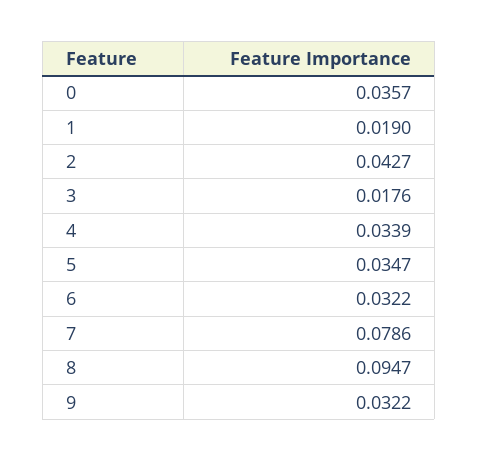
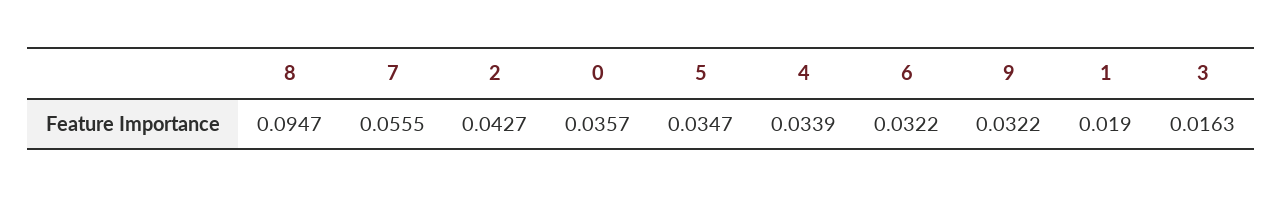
  {
    "0": 0.0357,
    "1": 0.019,
    "2": 0.0427,
-   "3": 0.0176,
+   "3": 0.0163,
    "4": 0.0339,
    "5": 0.0347,
    "6": 0.0322,
-   "7": 0.0786,
+   "7": 0.0555,
    "8": 0.0947,
    "9": 0.0322
  }

